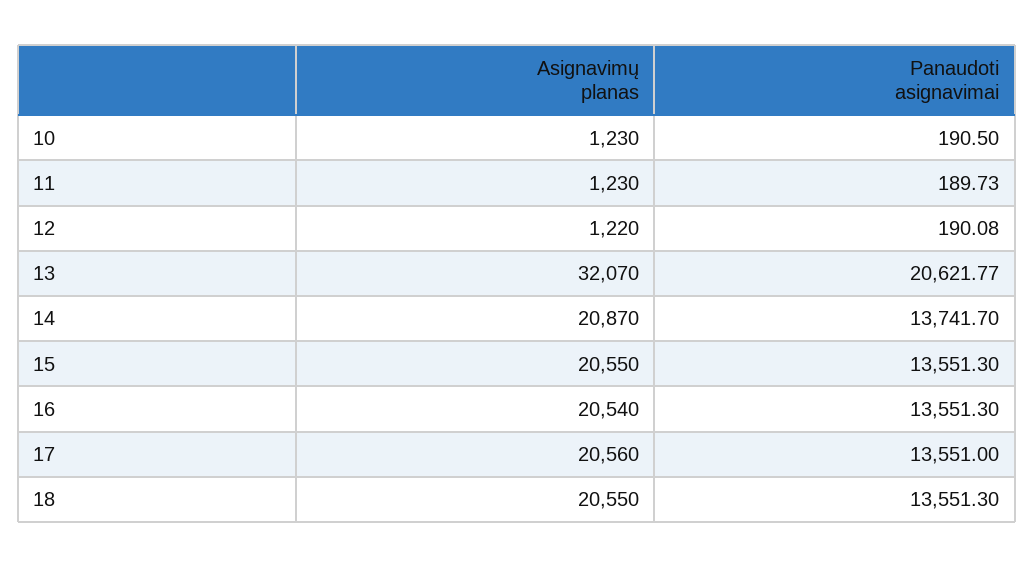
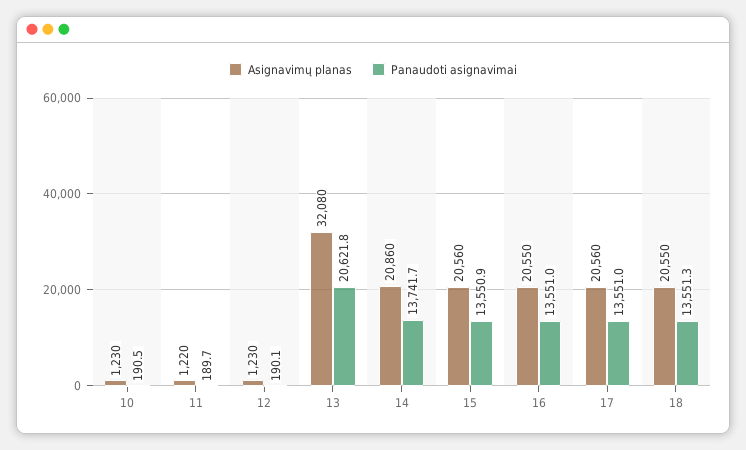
  {
    "Asignavimų planas": {
      "10": 1230,
-     "11": 1230,
+     "11": 1220,
-     "12": 1220,
+     "12": 1230,
-     "13": 32070,
+     "13": 32080,
-     "14": 20870,
+     "14": 20860,
-     "15": 20550,
+     "15": 20560,
-     "16": 20540,
+     "16": 20550,
      "17": 20560,
      "18": 20550
    },
    "Panaudoti asignavimai": {
      "10": 190.5,
      "11": 189.73,
      "12": 190.08,
      "13": 20621.77,
      "14": 13741.7,
-     "15": 13551.3,
+     "15": 13550.9,
-     "16": 13551.3,
+     "16": 13551,
      "17": 13551,
      "18": 13551.3
    }
  }

